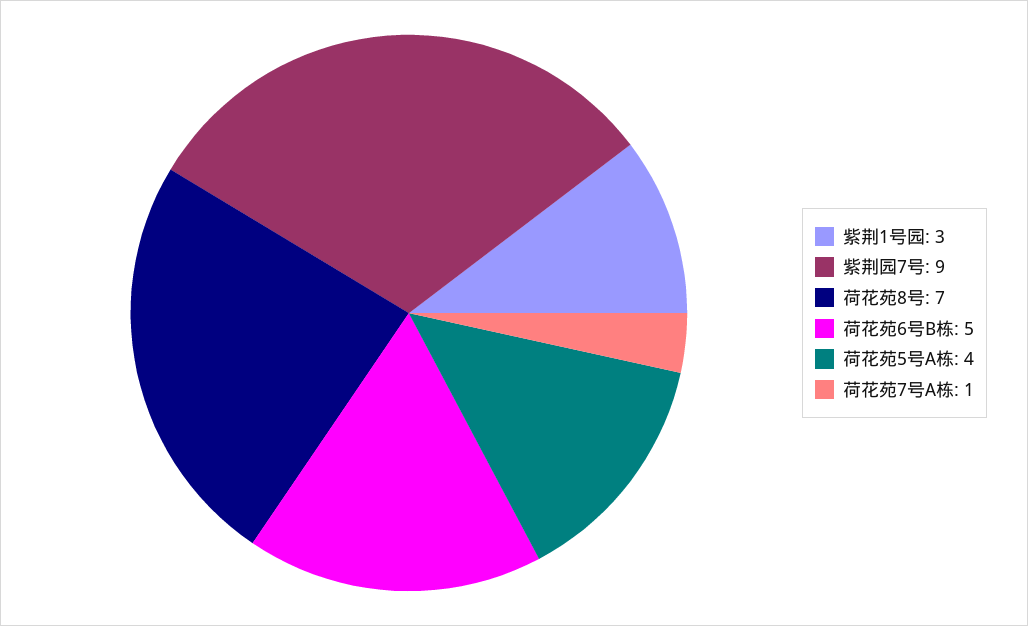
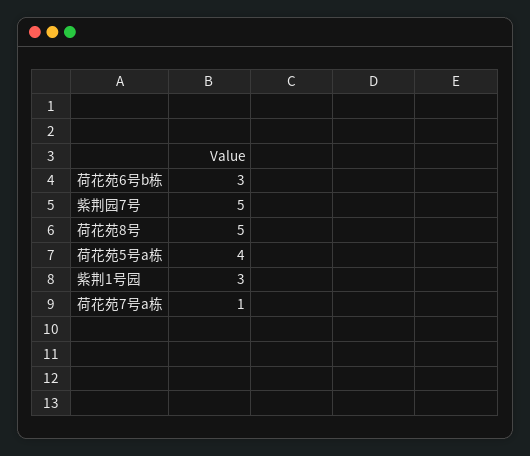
  {
    "紫荆1号园": 3,
-   "紫荆园7号": 9,
+   "紫荆园7号": 5,
-   "荷花苑8号": 7,
+   "荷花苑8号": 5,
-   "荷花苑6号B栋": 5,
+   "荷花苑6号B栋": 3,
    "荷花苑5号A栋": 4,
    "荷花苑7号A栋": 1
  }

